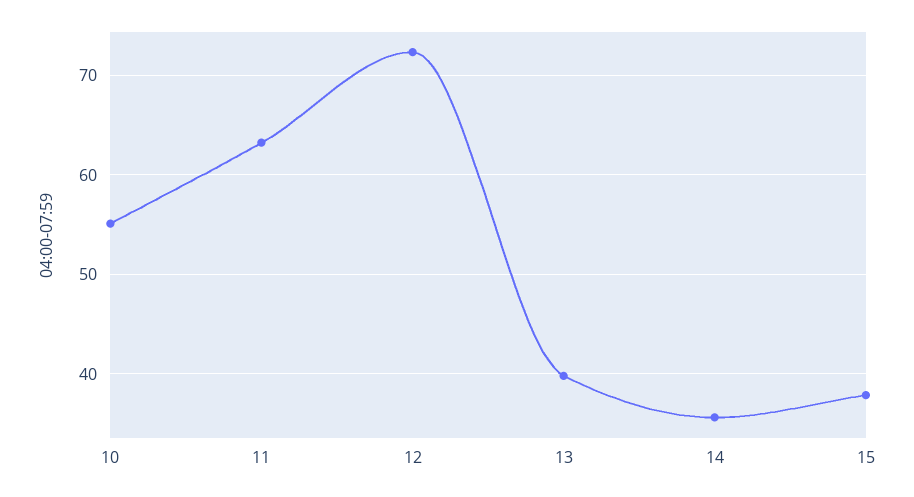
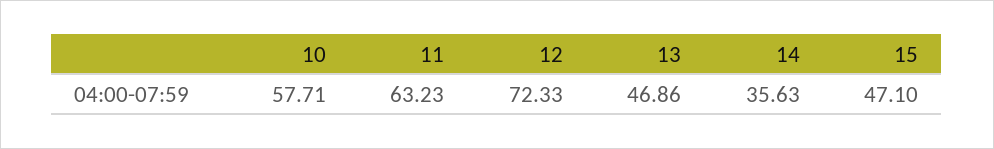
  {
-   "10": 55,
+   "10": 57.71,
    "11": 63.23,
    "12": 72.33,
-   "13": 40,
+   "13": 46.86,
    "14": 35.63,
-   "15": 38
+   "15": 47.1
  }

